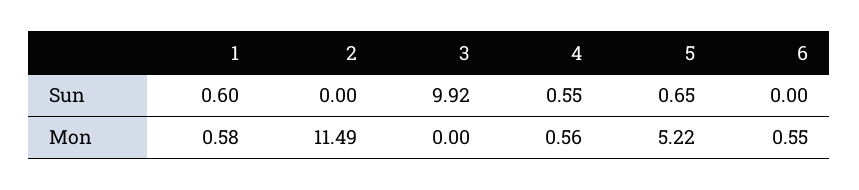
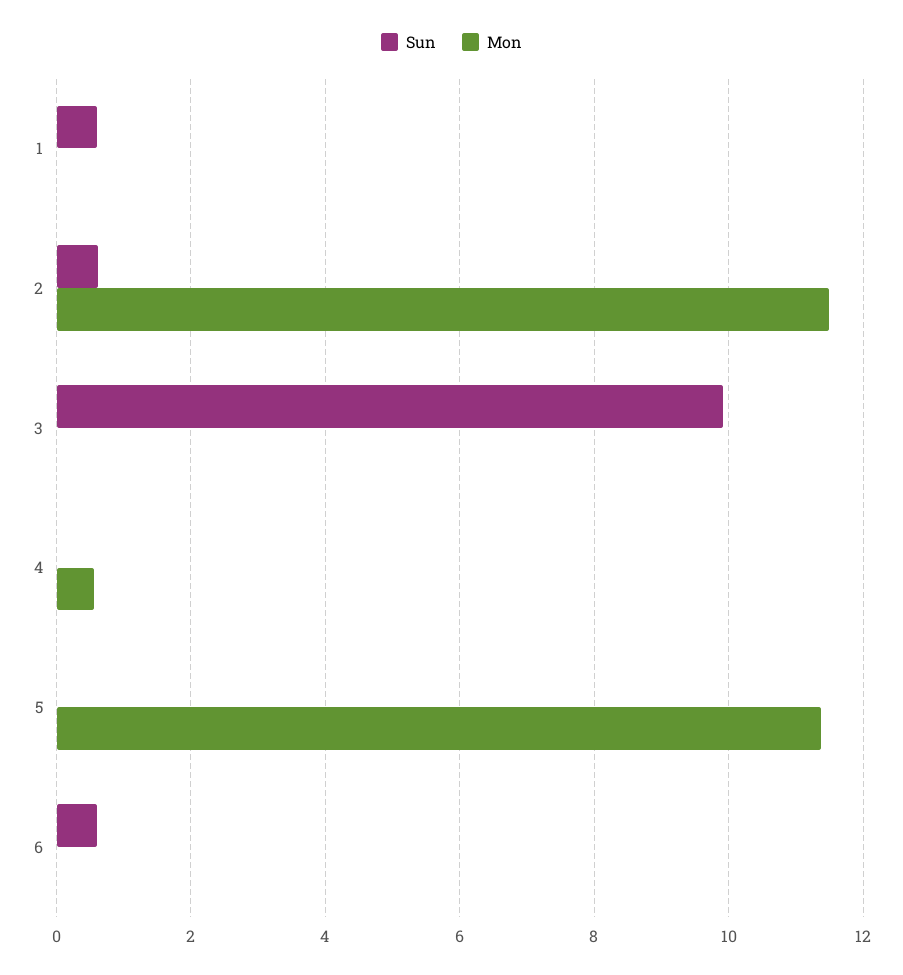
  {
    "Sun": {
      "1": 0.6,
-     "2": 0,
+     "2": 0.6,
      "3": 9.92,
-     "4": 0.55,
+     "4": 0,
-     "5": 0.65,
+     "5": 0,
-     "6": 0
+     "6": 0.6
    },
    "Mon": {
-     "1": 0.58,
+     "1": 0,
      "2": 11.49,
      "3": 0,
      "4": 0.56,
-     "5": 5.22,
+     "5": 11.4,
-     "6": 0.55
+     "6": 0
    }
  }

